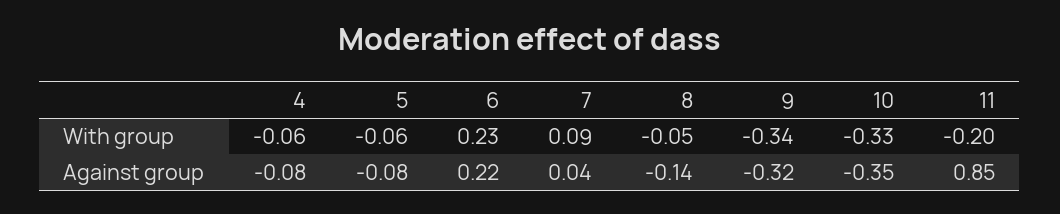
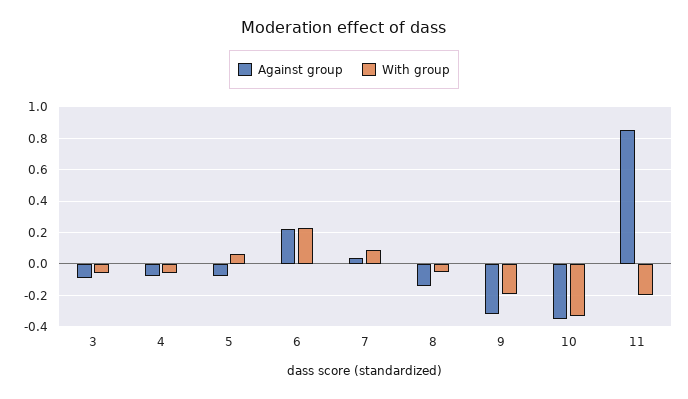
  {
    "With group": {
      "4": -0.06,
-     "5": -0.06,
+     "5": 0.05,
      "6": 0.23,
      "7": 0.09,
      "8": -0.05,
-     "9": -0.34,
+     "9": -0.2,
      "10": -0.33,
-     "11": -0.2
+     "11": -0.2,
+     "3": -0.05
    },
    "Against group": {
      "4": -0.08,
      "5": -0.08,
      "6": 0.22,
      "7": 0.04,
      "8": -0.14,
      "9": -0.32,
      "10": -0.35,
-     "11": 0.85
+     "11": 0.85,
+     "3": -0.1
    }
  }

